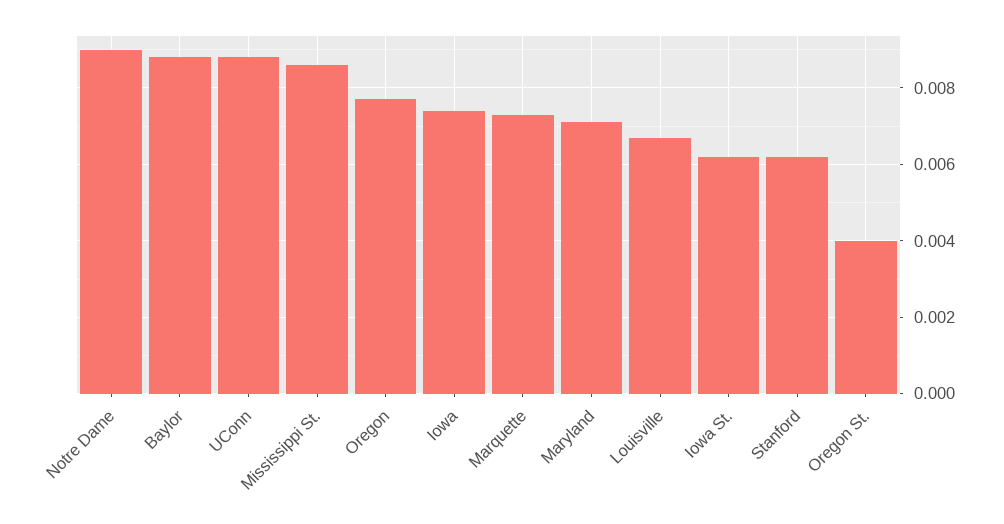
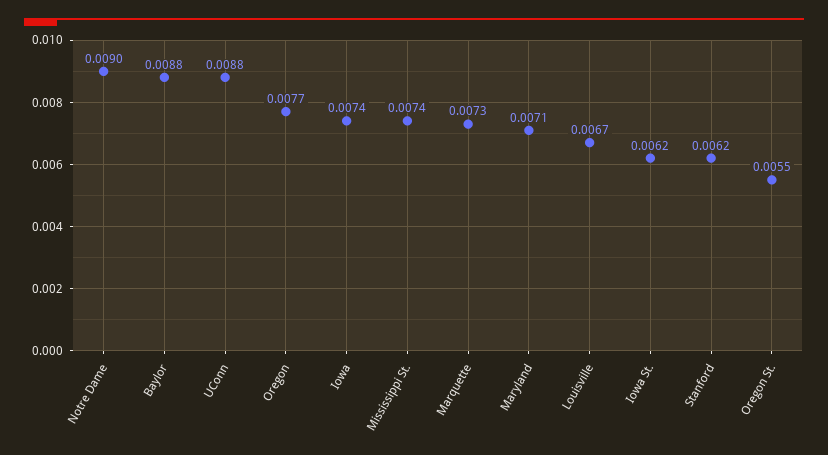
  {
    "Notre Dame": 0.009,
    "Baylor": 0.0088,
    "UConn": 0.0088,
-   "Mississippi St.": 0.0085,
+   "Mississippi St.": 0.0074,
    "Oregon": 0.0077,
    "Iowa": 0.0074,
    "Marquette": 0.0073,
    "Maryland": 0.0071,
    "Louisville": 0.0067,
    "Iowa St.": 0.0062,
    "Stanford": 0.0062,
-   "Oregon St.": 0.004
+   "Oregon St.": 0.0055
  }

